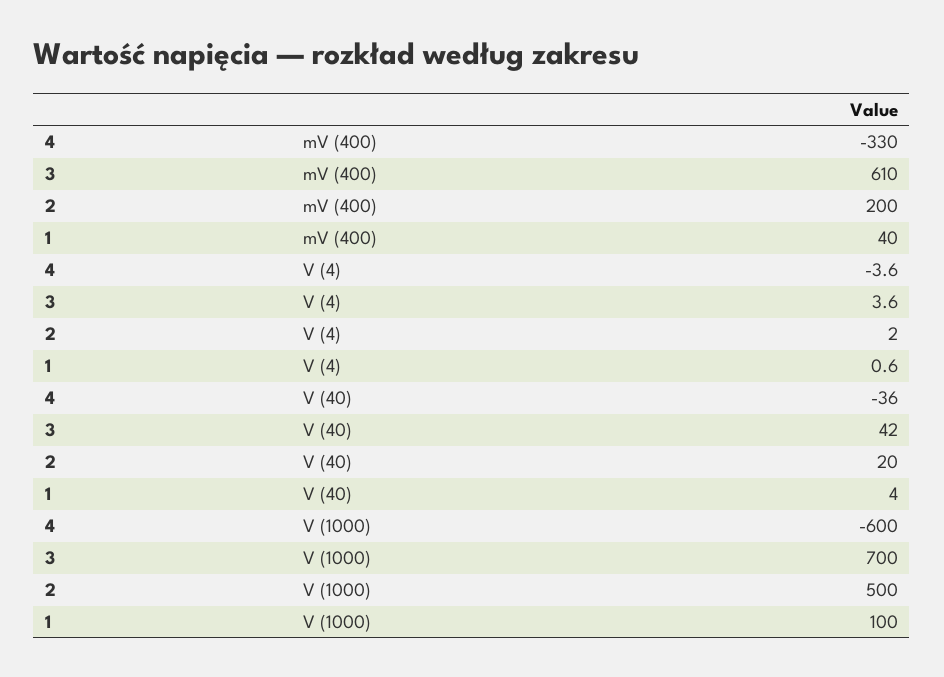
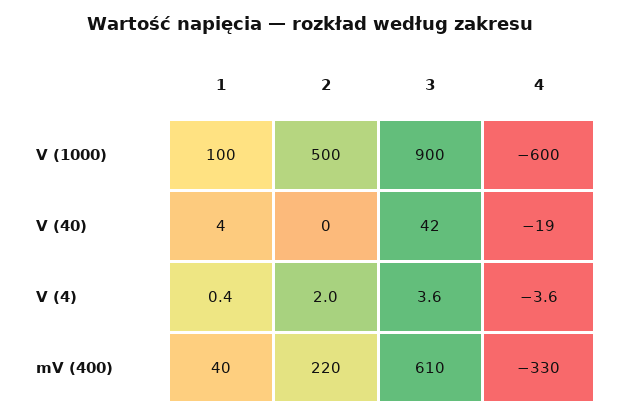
  {
    "4": {
      "mV (400)": -330,
      "V (4)": -3.6,
-     "V (40)": -36,
+     "V (40)": -19,
      "V (1000)": -600
    },
    "3": {
      "mV (400)": 610,
      "V (4)": 3.6,
      "V (40)": 42,
-     "V (1000)": 700
+     "V (1000)": 900
    },
    "2": {
-     "mV (400)": 200,
+     "mV (400)": 220,
      "V (4)": 2,
-     "V (40)": 20,
+     "V (40)": 0,
      "V (1000)": 500
    },
    "1": {
      "mV (400)": 40,
-     "V (4)": 0.6,
+     "V (4)": 0.4,
      "V (40)": 4,
      "V (1000)": 100
    }
  }

